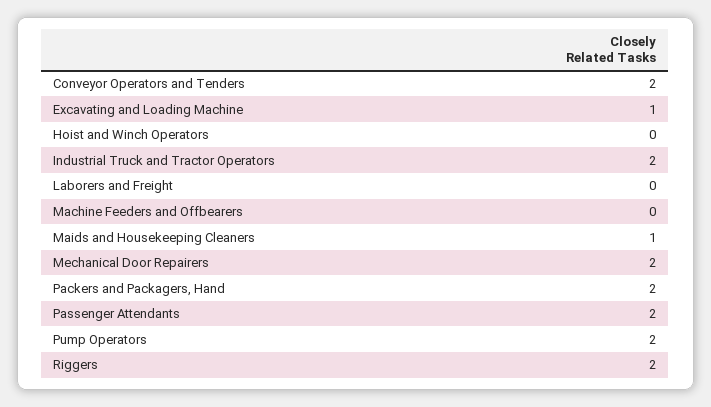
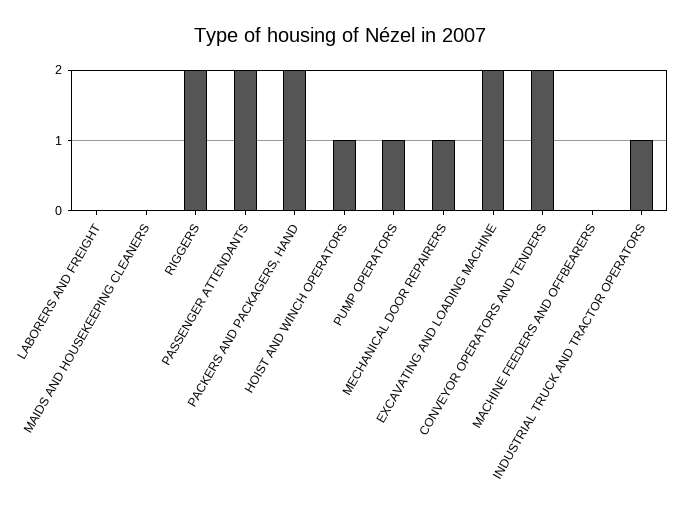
  {
    "Conveyor Operators and Tenders": 2,
-   "Excavating and Loading Machine": 1,
+   "Excavating and Loading Machine": 2,
-   "Hoist and Winch Operators": 0,
+   "Hoist and Winch Operators": 1,
-   "Industrial Truck and Tractor Operators": 2,
+   "Industrial Truck and Tractor Operators": 1,
    "Laborers and Freight": 0,
    "Machine Feeders and Offbearers": 0,
-   "Maids and Housekeeping Cleaners": 1,
+   "Maids and Housekeeping Cleaners": 0,
-   "Mechanical Door Repairers": 2,
+   "Mechanical Door Repairers": 1,
    "Packers and Packagers, Hand": 2,
    "Passenger Attendants": 2,
-   "Pump Operators": 2,
+   "Pump Operators": 1,
    "Riggers": 2
  }

